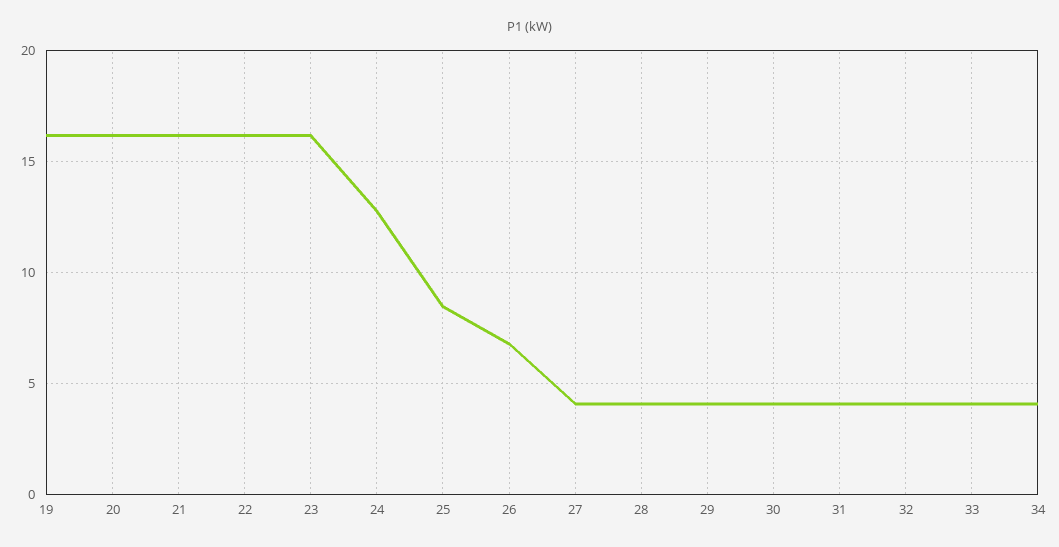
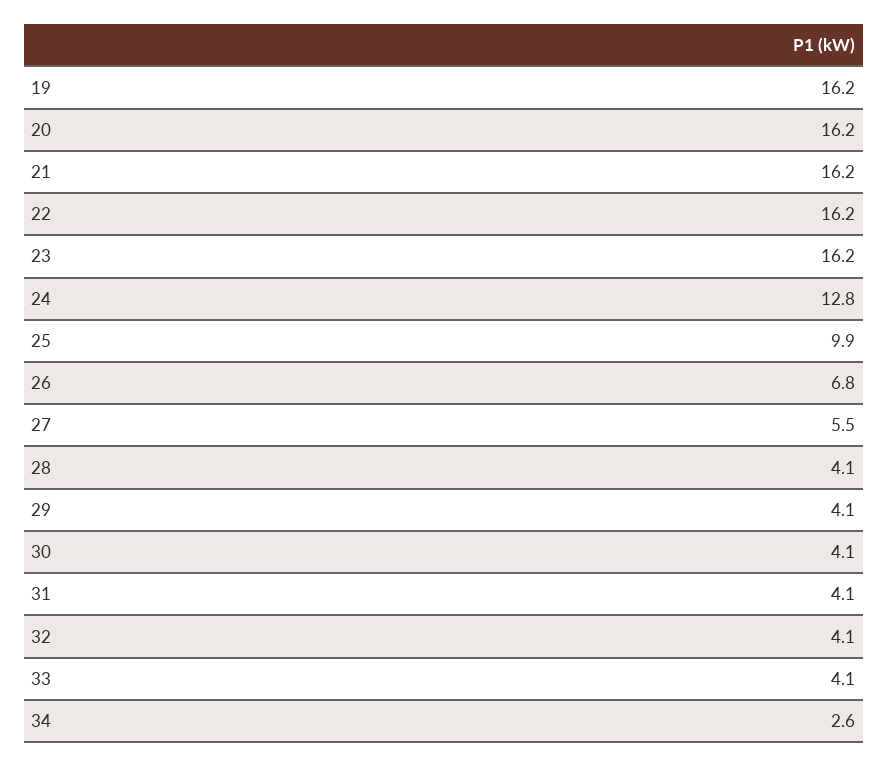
  {
    "19": 16.2,
    "20": 16.2,
    "21": 16.2,
    "22": 16.2,
    "23": 16.2,
    "24": 12.8,
-   "25": 8.5,
+   "25": 9.9,
    "26": 6.8,
-   "27": 4,
+   "27": 5.5,
    "28": 4.1,
    "29": 4.1,
    "30": 4.1,
    "31": 4.1,
    "32": 4.1,
    "33": 4.1,
-   "34": 4
+   "34": 2.6
  }

